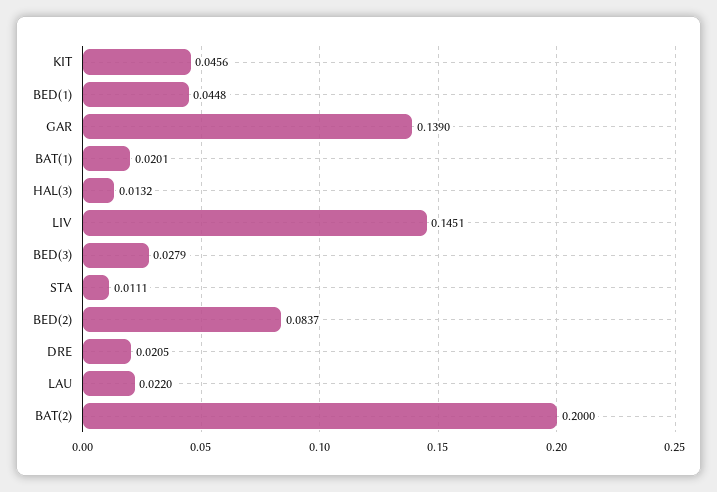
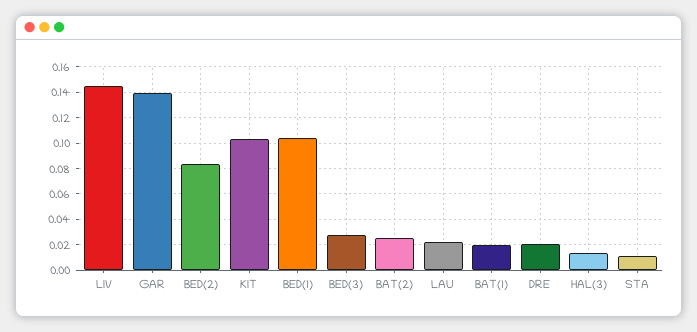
  {
-   "KIT": 0.0456,
+   "KIT": 0.105,
-   "BED(1)": 0.0448,
+   "BED(1)": 0.105,
    "GAR": 0.139,
    "BAT(1)": 0.0201,
    "HAL(3)": 0.0132,
    "LIV": 0.1451,
    "BED(3)": 0.0279,
    "STA": 0.0111,
    "BED(2)": 0.0837,
    "DRE": 0.0205,
    "LAU": 0.022,
-   "BAT(2)": 0.2
+   "BAT(2)": 0.025
  }

